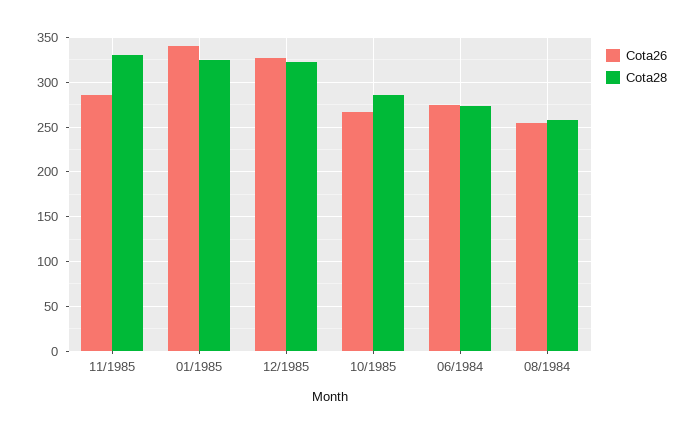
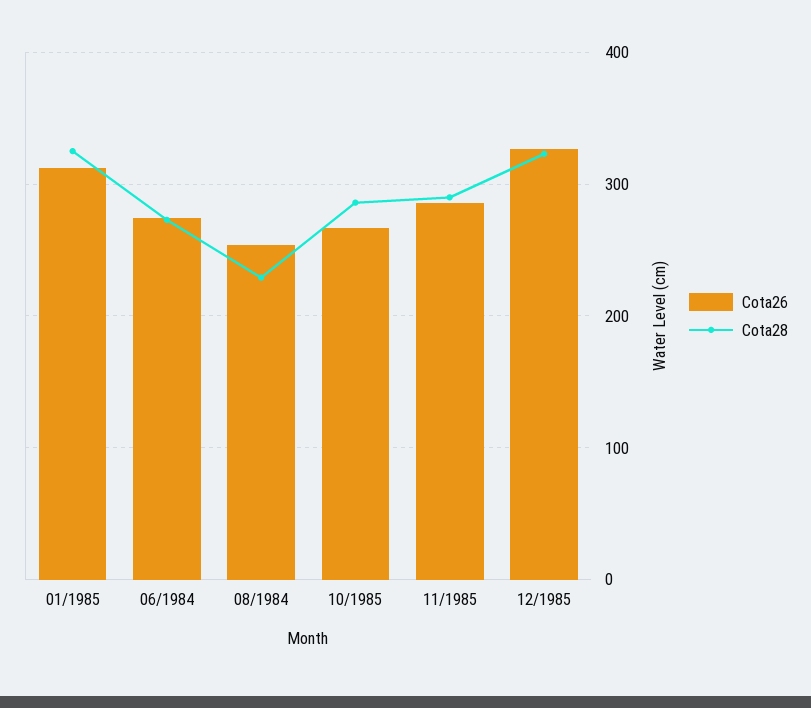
  {
    "Cota26": {
      "11/1985": 290,
-     "01/1985": 340,
+     "01/1985": 310,
      "12/1985": 330,
      "10/1985": 270,
      "06/1984": 270,
      "08/1984": 250
    },
    "Cota28": {
-     "11/1985": 330,
+     "11/1985": 290,
      "01/1985": 330,
      "12/1985": 320,
      "10/1985": 290,
      "06/1984": 270,
-     "08/1984": 260
+     "08/1984": 230
    }
  }

